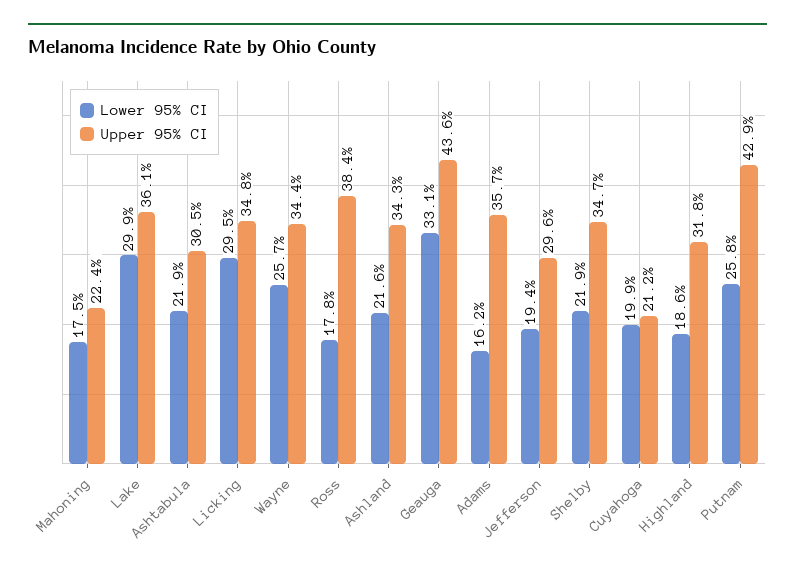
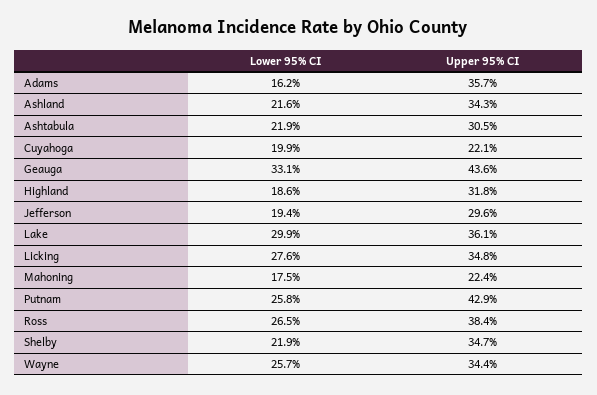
  {
    "Lower 95% CI": {
      "Mahoning": 17.5,
      "Lake": 29.9,
      "Ashtabula": 21.9,
-     "Licking": 29.5,
+     "Licking": 27.6,
      "Wayne": 25.7,
-     "Ross": 17.8,
+     "Ross": 26.5,
      "Ashland": 21.6,
      "Geauga": 33.1,
      "Adams": 16.2,
      "Jefferson": 19.4,
      "Shelby": 21.9,
      "Cuyahoga": 19.9,
      "Highland": 18.6,
      "Putnam": 25.8
    },
    "Upper 95% CI": {
      "Mahoning": 22.4,
      "Lake": 36.1,
      "Ashtabula": 30.5,
      "Licking": 34.8,
      "Wayne": 34.4,
      "Ross": 38.4,
      "Ashland": 34.3,
      "Geauga": 43.6,
      "Adams": 35.7,
      "Jefferson": 29.6,
      "Shelby": 34.7,
-     "Cuyahoga": 21.2,
+     "Cuyahoga": 22.1,
      "Highland": 31.8,
      "Putnam": 42.9
    }
  }

